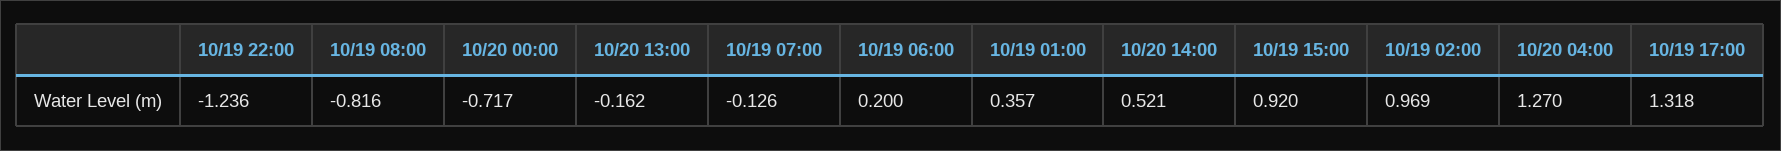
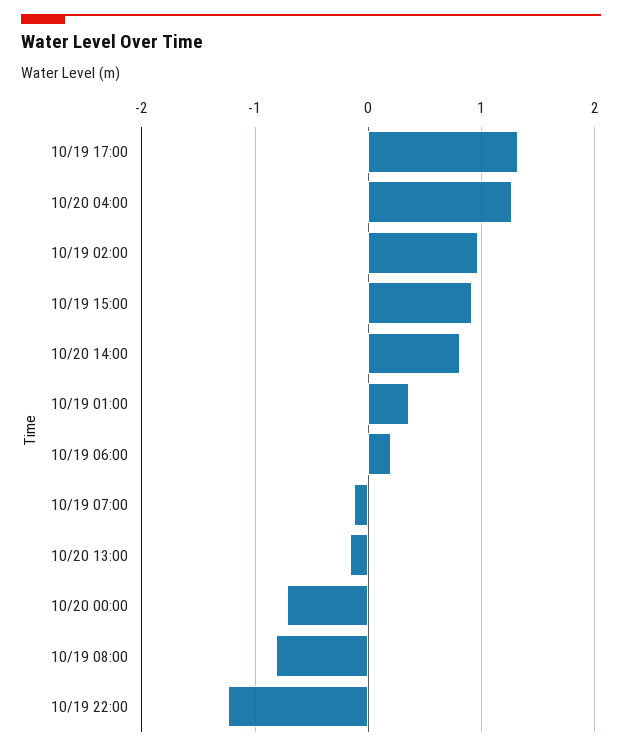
  {
    "10/19 22:00": -1.236,
    "10/19 08:00": -0.816,
    "10/20 00:00": -0.717,
    "10/20 13:00": -0.162,
    "10/19 07:00": -0.126,
    "10/19 06:00": 0.2,
    "10/19 01:00": 0.357,
-   "10/20 14:00": 0.521,
+   "10/20 14:00": 0.8,
    "10/19 15:00": 0.92,
    "10/19 02:00": 0.969,
    "10/20 04:00": 1.27,
    "10/19 17:00": 1.318
  }

